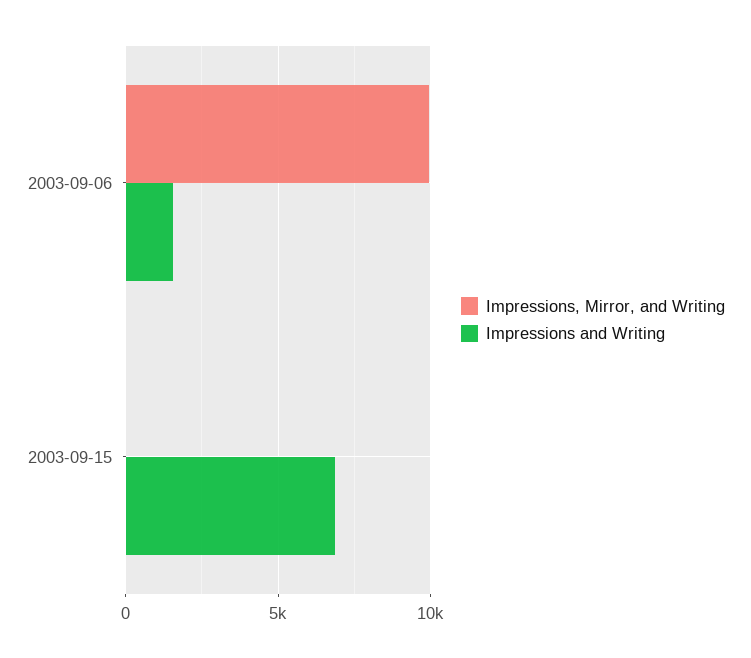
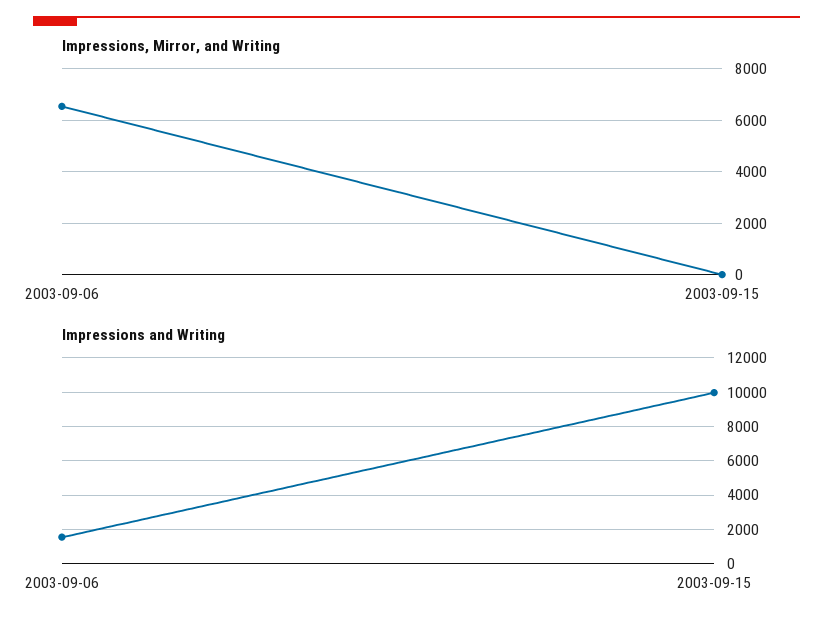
  {
    "Impressions, Mirror, and Writing": {
-     "2003-09-06": 10000,
+     "2003-09-06": 6500,
      "2003-09-15": 0
    },
    "Impressions and Writing": {
      "2003-09-06": 1500,
-     "2003-09-15": 7000
+     "2003-09-15": 10000
    }
  }

